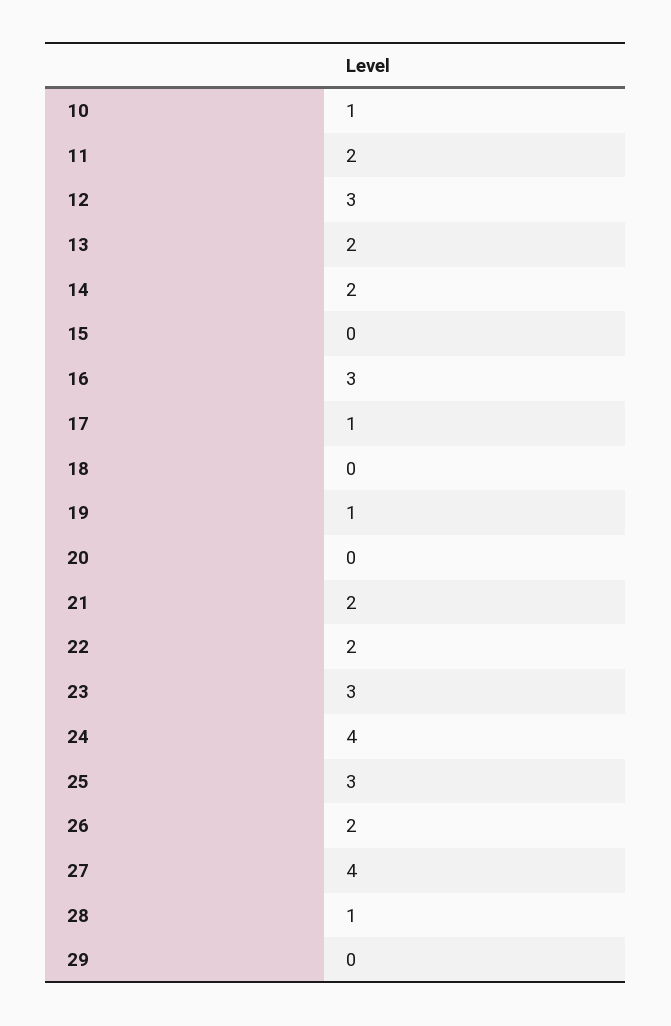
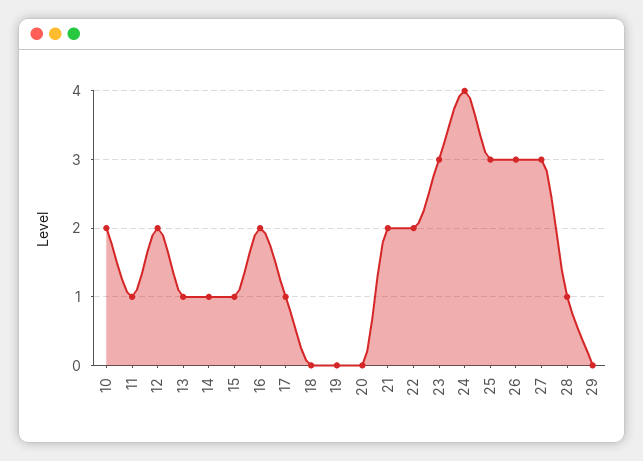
  {
-   "10": 1,
+   "10": 2,
-   "11": 2,
+   "11": 1,
-   "12": 3,
+   "12": 2,
-   "13": 2,
+   "13": 1,
-   "14": 2,
+   "14": 1,
-   "15": 0,
+   "15": 1,
-   "16": 3,
+   "16": 2,
    "17": 1,
    "18": 0,
-   "19": 1,
+   "19": 0,
    "20": 0,
    "21": 2,
    "22": 2,
    "23": 3,
    "24": 4,
    "25": 3,
-   "26": 2,
+   "26": 3,
-   "27": 4,
+   "27": 3,
    "28": 1,
    "29": 0
  }

